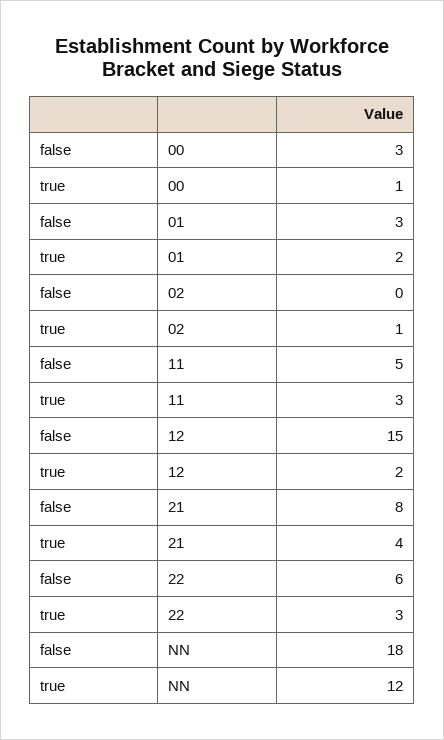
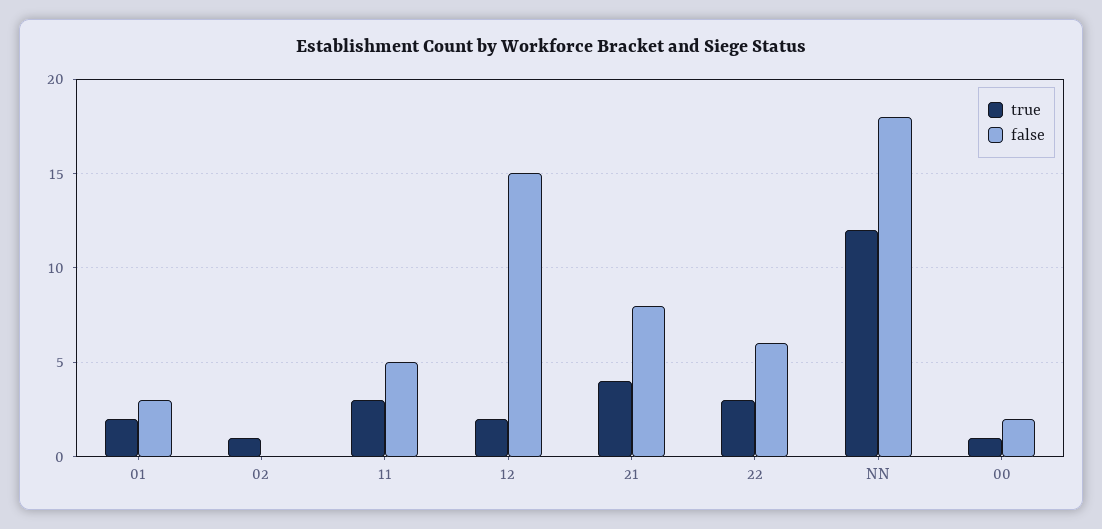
  {
    "false": {
-     "00": 3,
+     "00": 2,
      "01": 3,
      "02": 0,
      "11": 5,
      "12": 15,
      "21": 8,
      "22": 6,
      "NN": 18
    },
    "true": {
      "00": 1,
      "01": 2,
      "02": 1,
      "11": 3,
      "12": 2,
      "21": 4,
      "22": 3,
      "NN": 12
    }
  }

